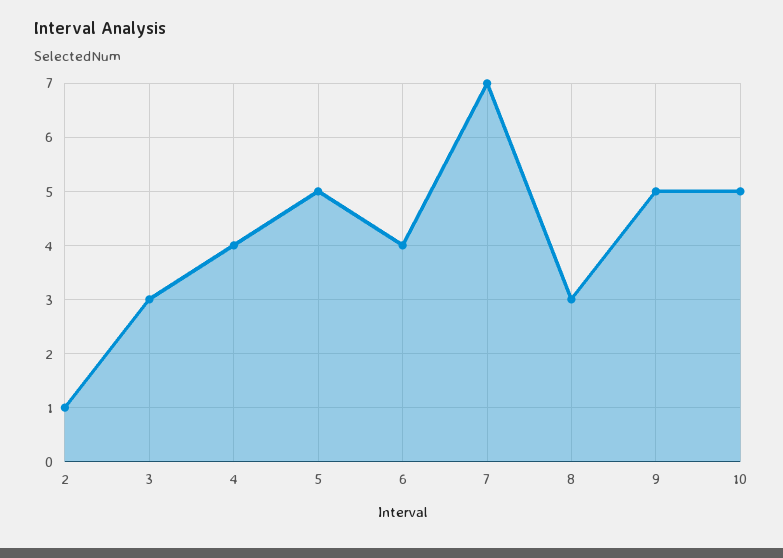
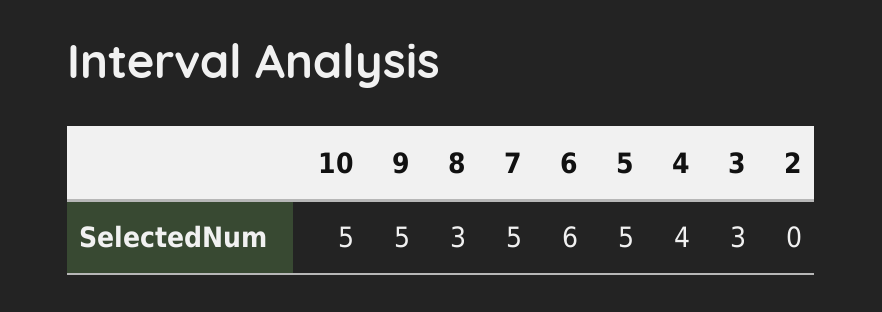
  {
-   "2": 1,
+   "2": 0,
    "3": 3,
    "4": 4,
    "5": 5,
-   "6": 4,
+   "6": 6,
-   "7": 7,
+   "7": 5,
    "8": 3,
    "9": 5,
    "10": 5
  }

